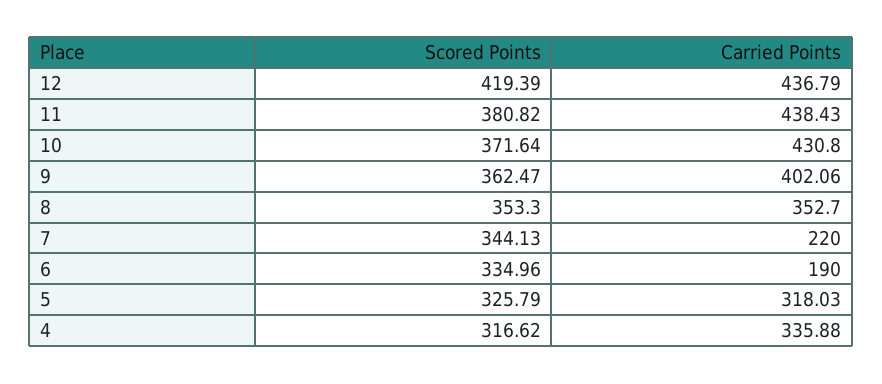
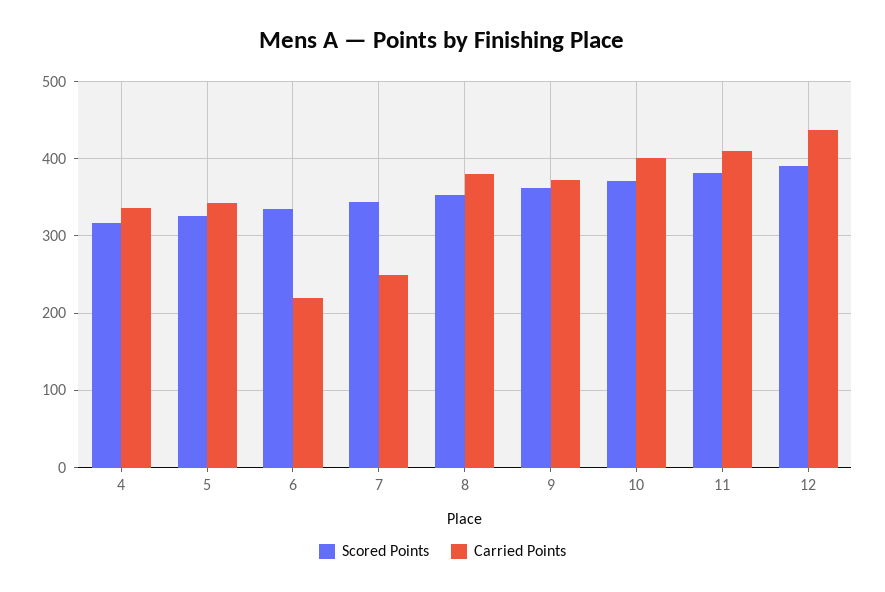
  {
    "Scored Points": {
-     "12": 419.39,
+     "12": 390,
      "11": 380.82,
      "10": 371.64,
      "9": 362.47,
      "8": 353.3,
      "7": 344.13,
      "6": 334.96,
      "5": 325.79,
      "4": 316.62
    },
    "Carried Points": {
      "12": 436.79,
-     "11": 438.43,
+     "11": 410,
-     "10": 430.8,
+     "10": 400,
-     "9": 402.06,
+     "9": 370,
-     "8": 352.7,
+     "8": 380,
-     "7": 220,
+     "7": 250,
-     "6": 190,
+     "6": 220,
-     "5": 318.03,
+     "5": 340,
      "4": 335.88
    }
  }

